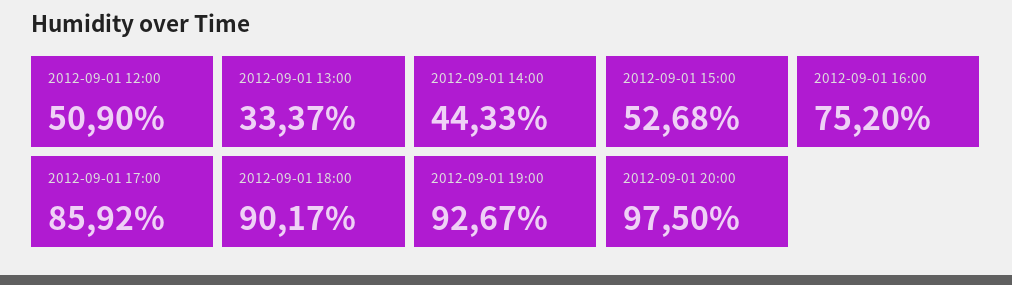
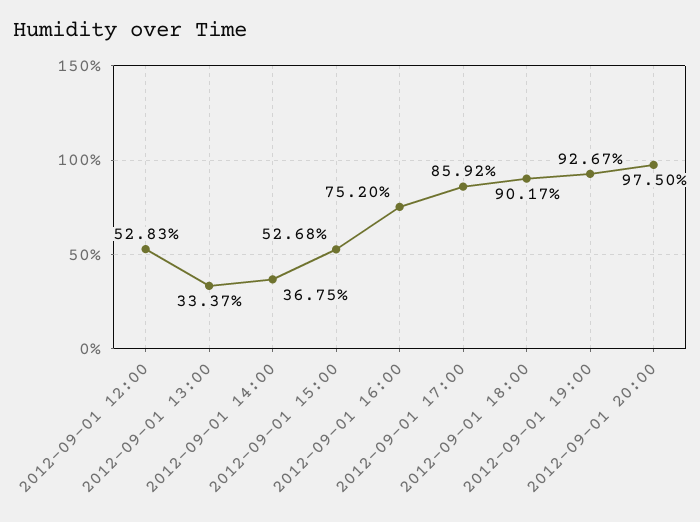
  {
-   "2012-09-01 12:00": 50.9,
+   "2012-09-01 12:00": 52.83,
    "2012-09-01 13:00": 33.37,
-   "2012-09-01 14:00": 44.33,
+   "2012-09-01 14:00": 36.75,
    "2012-09-01 15:00": 52.68,
    "2012-09-01 16:00": 75.2,
    "2012-09-01 17:00": 85.92,
    "2012-09-01 18:00": 90.17,
    "2012-09-01 19:00": 92.67,
    "2012-09-01 20:00": 97.5
  }

